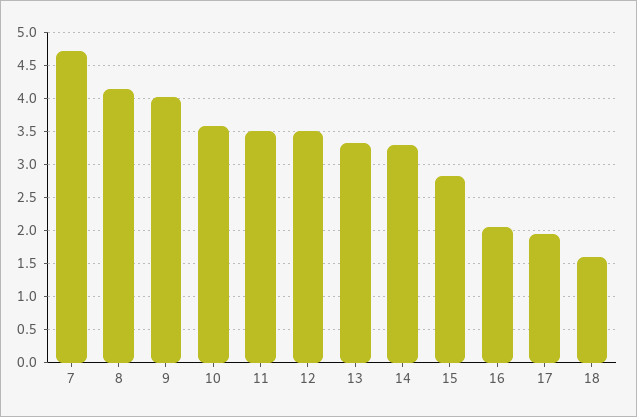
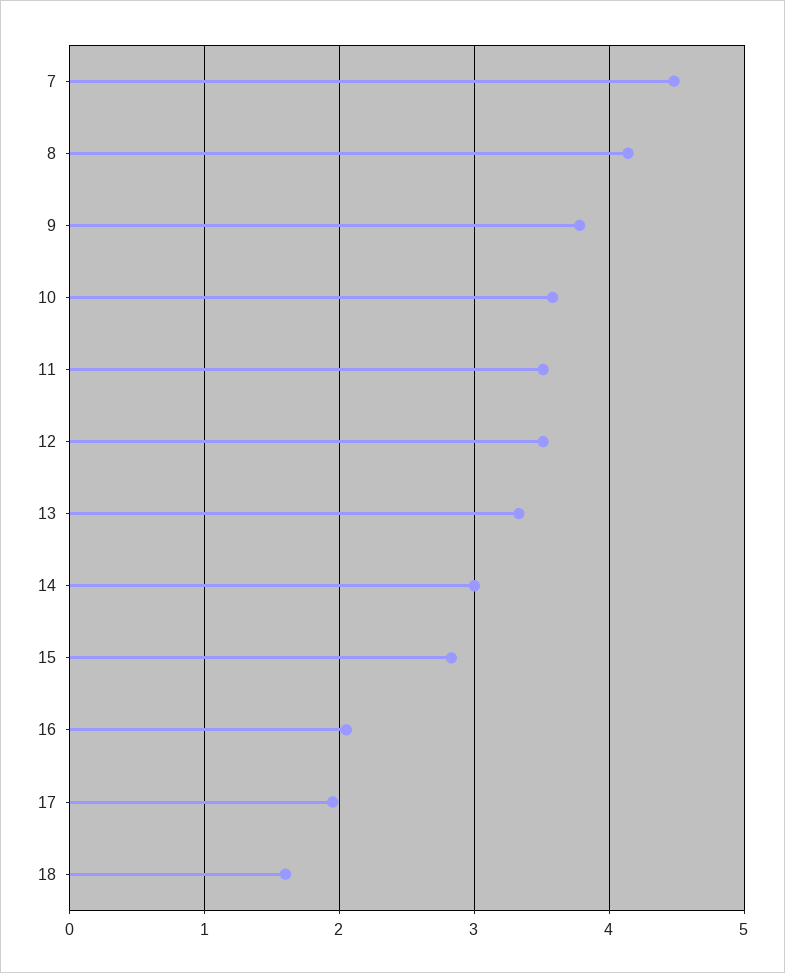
  {
-   "7": 4.7,
+   "7": 4.5,
    "8": 4.1,
-   "9": 4,
+   "9": 3.8,
    "10": 3.6,
    "11": 3.5,
    "12": 3.5,
    "13": 3.3,
-   "14": 3.3,
+   "14": 3,
    "15": 2.8,
    "16": 2.1,
    "17": 2,
    "18": 1.6
  }

